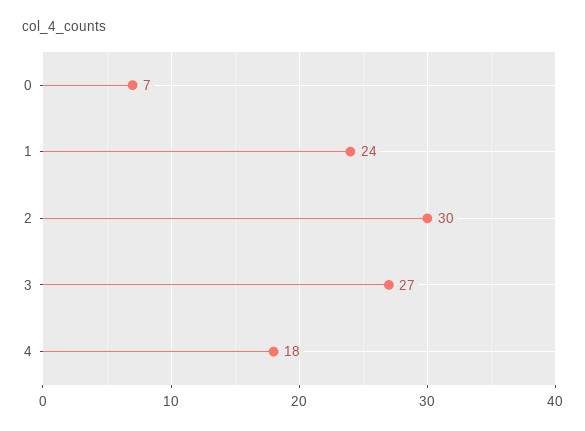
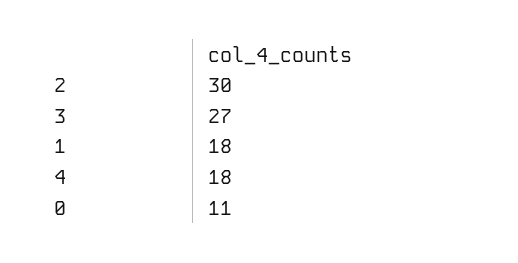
  {
-   "0": 7,
+   "0": 11,
-   "1": 24,
+   "1": 18,
    "2": 30,
    "3": 27,
    "4": 18
  }

